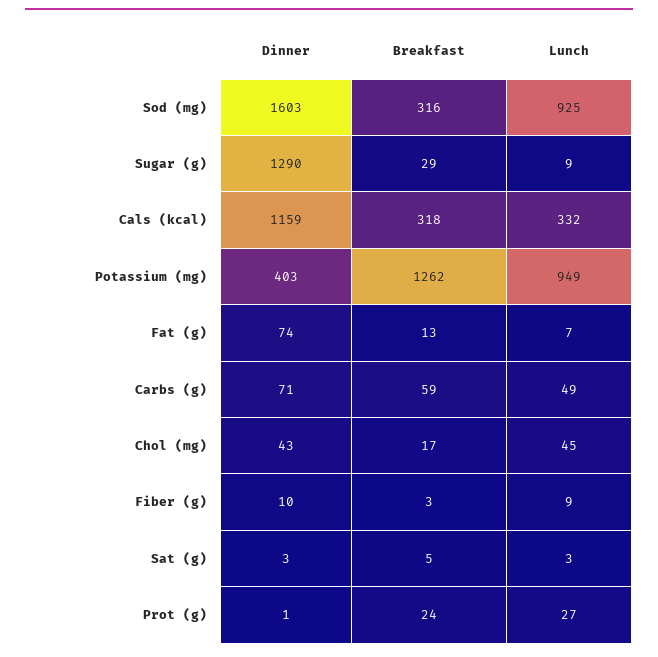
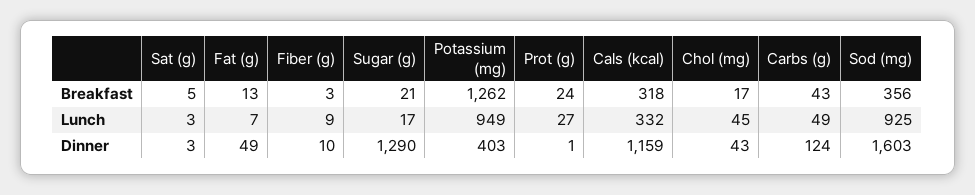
  {
    "Dinner": {
      "Sod (mg)": 1603,
      "Sugar (g)": 1290,
      "Cals (kcal)": 1159,
      "Potassium (mg)": 403,
-     "Fat (g)": 74,
+     "Fat (g)": 49,
-     "Carbs (g)": 71,
+     "Carbs (g)": 124,
      "Chol (mg)": 43,
      "Fiber (g)": 10,
      "Sat (g)": 3,
      "Prot (g)": 1
    },
    "Breakfast": {
-     "Sod (mg)": 316,
+     "Sod (mg)": 356,
-     "Sugar (g)": 29,
+     "Sugar (g)": 21,
      "Cals (kcal)": 318,
      "Potassium (mg)": 1262,
      "Fat (g)": 13,
-     "Carbs (g)": 59,
+     "Carbs (g)": 43,
      "Chol (mg)": 17,
      "Fiber (g)": 3,
      "Sat (g)": 5,
      "Prot (g)": 24
    },
    "Lunch": {
      "Sod (mg)": 925,
-     "Sugar (g)": 9,
+     "Sugar (g)": 17,
      "Cals (kcal)": 332,
      "Potassium (mg)": 949,
      "Fat (g)": 7,
      "Carbs (g)": 49,
      "Chol (mg)": 45,
      "Fiber (g)": 9,
      "Sat (g)": 3,
      "Prot (g)": 27
    }
  }

